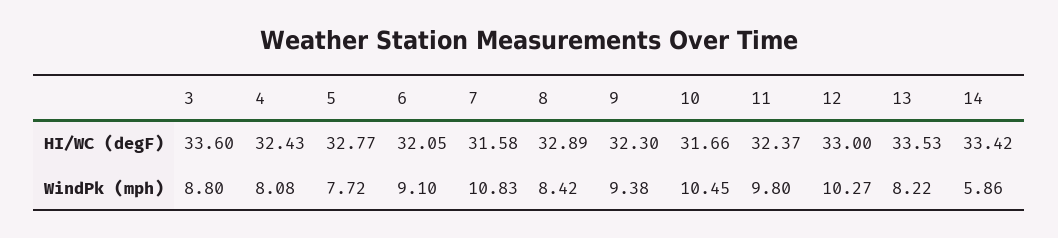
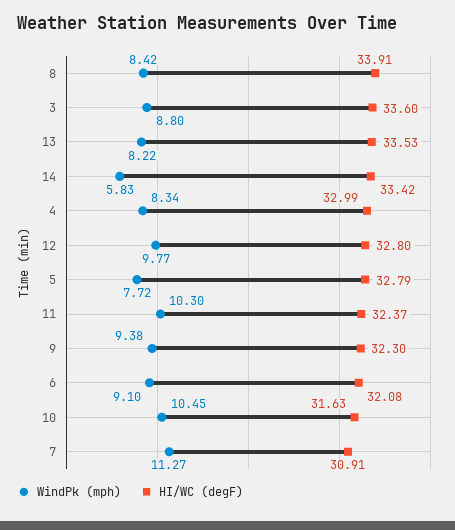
  {
    "HI/WC (degF)": {
      "3": 33.6,
-     "4": 32.43,
+     "4": 32.99,
-     "5": 32.77,
+     "5": 32.79,
-     "6": 32.05,
+     "6": 32.08,
-     "7": 31.58,
+     "7": 30.91,
-     "8": 32.89,
+     "8": 33.91,
      "9": 32.3,
-     "10": 31.66,
+     "10": 31.63,
      "11": 32.37,
-     "12": 33,
+     "12": 32.8,
      "13": 33.53,
      "14": 33.42
    },
    "WindPk (mph)": {
      "3": 8.8,
-     "4": 8.08,
+     "4": 8.34,
      "5": 7.72,
      "6": 9.1,
-     "7": 10.83,
+     "7": 11.27,
      "8": 8.42,
      "9": 9.38,
      "10": 10.45,
-     "11": 9.8,
+     "11": 10.3,
-     "12": 10.27,
+     "12": 9.77,
      "13": 8.22,
-     "14": 5.86
+     "14": 5.83
    }
  }

